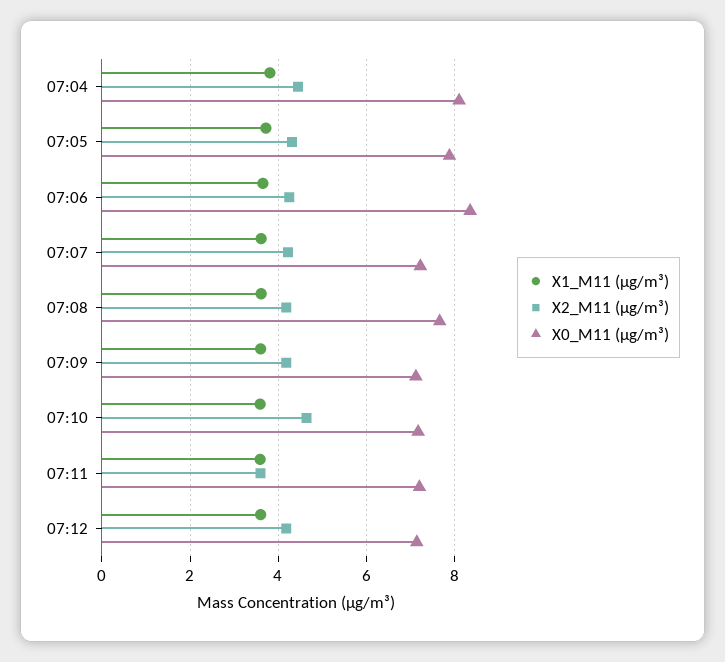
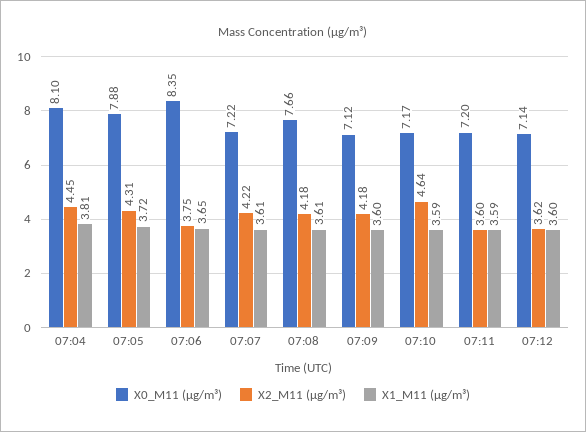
  {
    "X1_M11 (μg/m³)": {
      "07:04": 3.81,
      "07:05": 3.72,
      "07:06": 3.65,
      "07:07": 3.61,
      "07:08": 3.61,
      "07:09": 3.6,
      "07:10": 3.59,
      "07:11": 3.59,
      "07:12": 3.6
    },
    "X2_M11 (μg/m³)": {
      "07:04": 4.45,
      "07:05": 4.31,
-     "07:06": 4.2,
+     "07:06": 3.75,
      "07:07": 4.22,
      "07:08": 4.18,
      "07:09": 4.18,
      "07:10": 4.64,
      "07:11": 3.6,
-     "07:12": 4.2
+     "07:12": 3.62
    },
    "X0_M11 (μg/m³)": {
      "07:04": 8.1,
      "07:05": 7.88,
      "07:06": 8.35,
      "07:07": 7.22,
      "07:08": 7.66,
      "07:09": 7.12,
      "07:10": 7.17,
      "07:11": 7.2,
      "07:12": 7.14
    }
  }

